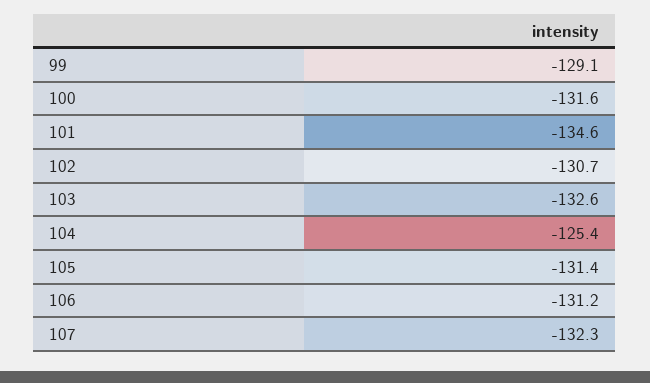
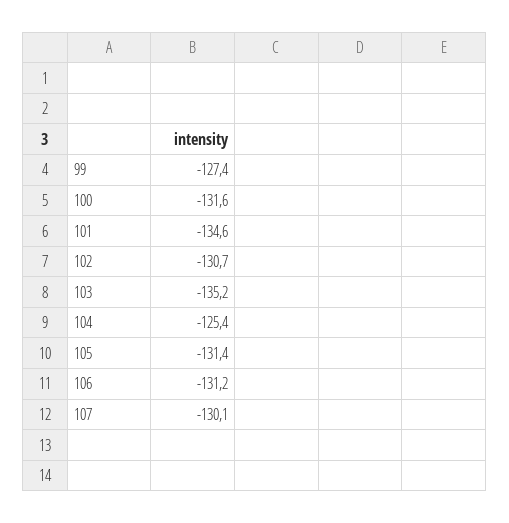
  {
-   "99": -129.1,
+   "99": -127.4,
    "100": -131.6,
    "101": -134.6,
    "102": -130.7,
-   "103": -132.6,
+   "103": -135.2,
    "104": -125.4,
    "105": -131.4,
    "106": -131.2,
-   "107": -132.3
+   "107": -130.1
  }

